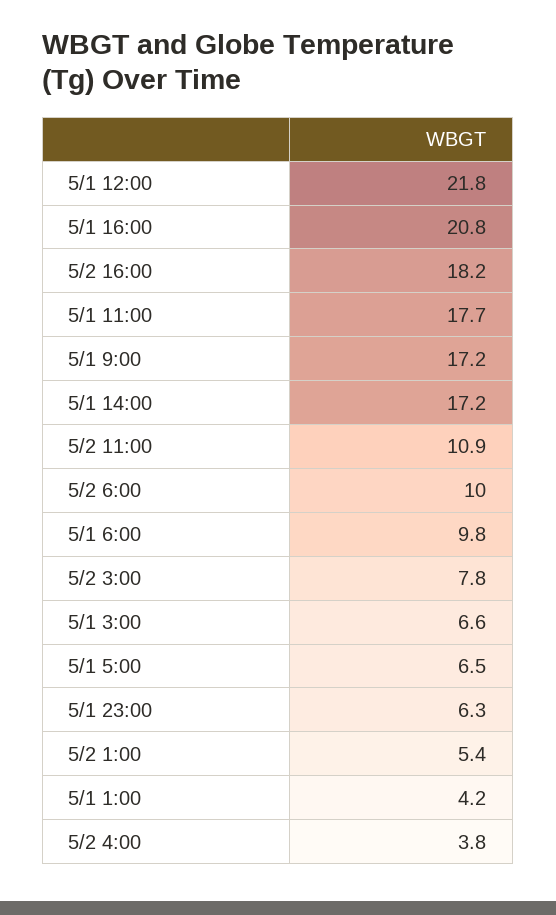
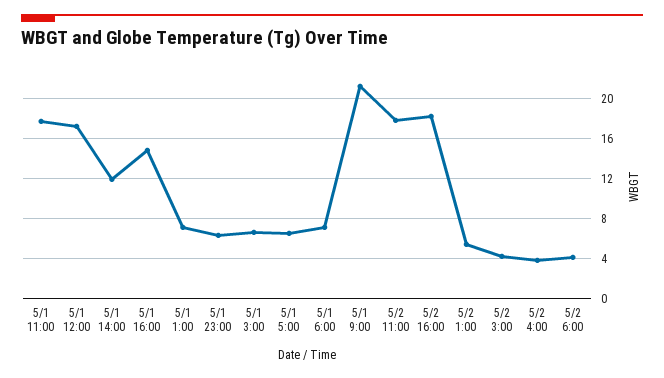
  {
-   "5/1 12:00": 21.8,
+   "5/1 12:00": 17,
-   "5/1 16:00": 20.8,
+   "5/1 16:00": 15,
    "5/2 16:00": 18.2,
    "5/1 11:00": 17.7,
-   "5/1 9:00": 17.2,
+   "5/1 9:00": 21,
-   "5/1 14:00": 17.2,
+   "5/1 14:00": 12,
-   "5/2 11:00": 10.9,
+   "5/2 11:00": 18,
-   "5/2 6:00": 10,
+   "5/2 6:00": 4,
-   "5/1 6:00": 9.8,
+   "5/1 6:00": 7,
-   "5/2 3:00": 7.8,
+   "5/2 3:00": 4,
    "5/1 3:00": 6.6,
    "5/1 5:00": 6.5,
    "5/1 23:00": 6.3,
    "5/2 1:00": 5.4,
-   "5/1 1:00": 4.2,
+   "5/1 1:00": 7,
    "5/2 4:00": 3.8
  }

